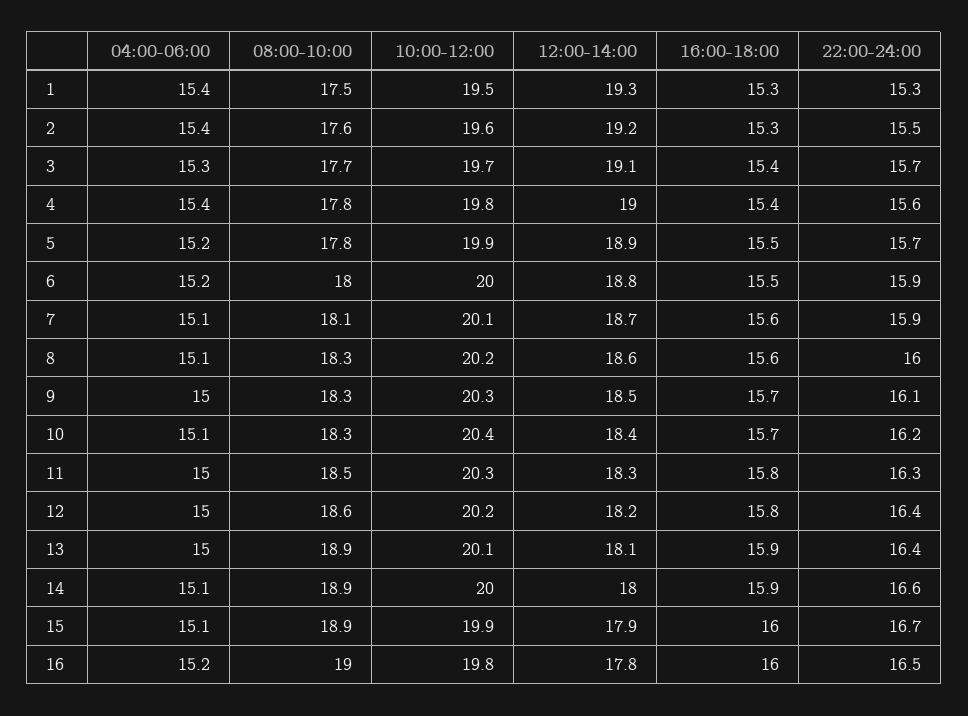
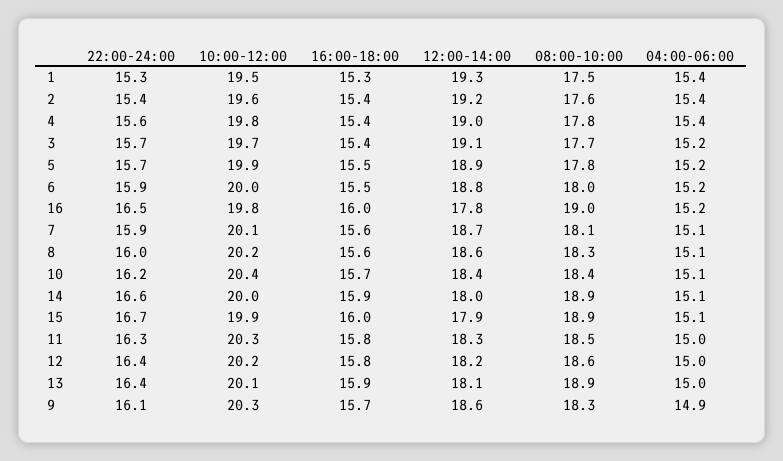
  {
    "04:00-06:00": {
      "1": 15.4,
      "2": 15.4,
-     "3": 15.3,
+     "3": 15.2,
      "4": 15.4,
      "5": 15.2,
      "6": 15.2,
      "7": 15.1,
      "8": 15.1,
-     "9": 15,
+     "9": 14.9,
      "10": 15.1,
      "11": 15,
      "12": 15,
      "13": 15,
      "14": 15.1,
      "15": 15.1,
      "16": 15.2
    },
    "08:00-10:00": {
      "1": 17.5,
      "2": 17.6,
      "3": 17.7,
      "4": 17.8,
      "5": 17.8,
      "6": 18,
      "7": 18.1,
      "8": 18.3,
      "9": 18.3,
-     "10": 18.3,
+     "10": 18.4,
      "11": 18.5,
      "12": 18.6,
      "13": 18.9,
      "14": 18.9,
      "15": 18.9,
      "16": 19
    },
    "10:00-12:00": {
      "1": 19.5,
      "2": 19.6,
      "3": 19.7,
      "4": 19.8,
      "5": 19.9,
      "6": 20,
      "7": 20.1,
      "8": 20.2,
      "9": 20.3,
      "10": 20.4,
      "11": 20.3,
      "12": 20.2,
      "13": 20.1,
      "14": 20,
      "15": 19.9,
      "16": 19.8
    },
    "12:00-14:00": {
      "1": 19.3,
      "2": 19.2,
      "3": 19.1,
      "4": 19,
      "5": 18.9,
      "6": 18.8,
      "7": 18.7,
      "8": 18.6,
-     "9": 18.5,
+     "9": 18.6,
      "10": 18.4,
      "11": 18.3,
      "12": 18.2,
      "13": 18.1,
      "14": 18,
      "15": 17.9,
      "16": 17.8
    },
    "16:00-18:00": {
      "1": 15.3,
-     "2": 15.3,
+     "2": 15.4,
      "3": 15.4,
      "4": 15.4,
      "5": 15.5,
      "6": 15.5,
      "7": 15.6,
      "8": 15.6,
      "9": 15.7,
      "10": 15.7,
      "11": 15.8,
      "12": 15.8,
      "13": 15.9,
      "14": 15.9,
      "15": 16,
      "16": 16
    },
    "22:00-24:00": {
      "1": 15.3,
-     "2": 15.5,
+     "2": 15.4,
      "3": 15.7,
      "4": 15.6,
      "5": 15.7,
      "6": 15.9,
      "7": 15.9,
      "8": 16,
      "9": 16.1,
      "10": 16.2,
      "11": 16.3,
      "12": 16.4,
      "13": 16.4,
      "14": 16.6,
      "15": 16.7,
      "16": 16.5
    }
  }

